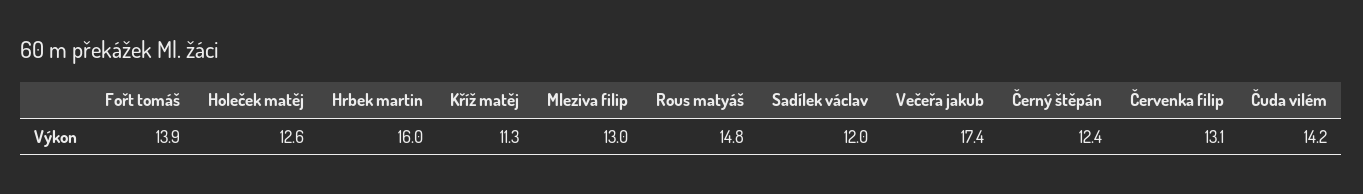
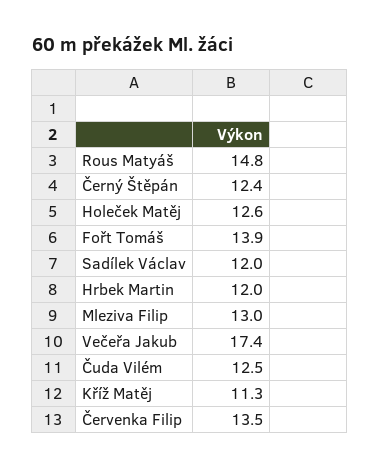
  {
    "Fořt tomáš": 13.9,
    "Holeček matěj": 12.6,
-   "Hrbek martin": 16,
+   "Hrbek martin": 12,
    "Kříž matěj": 11.3,
    "Mleziva filip": 13,
    "Rous matyáš": 14.8,
    "Sadílek václav": 12,
    "Večeřa jakub": 17.4,
    "Černý štěpán": 12.4,
-   "Červenka filip": 13.1,
+   "Červenka filip": 13.5,
-   "Čuda vilém": 14.2
+   "Čuda vilém": 12.5
  }

